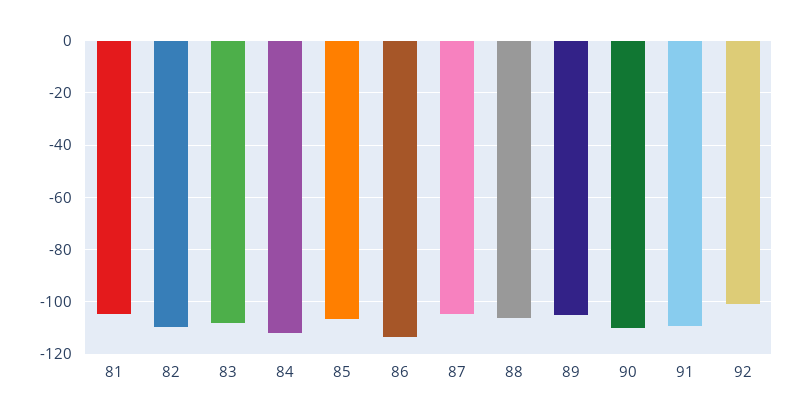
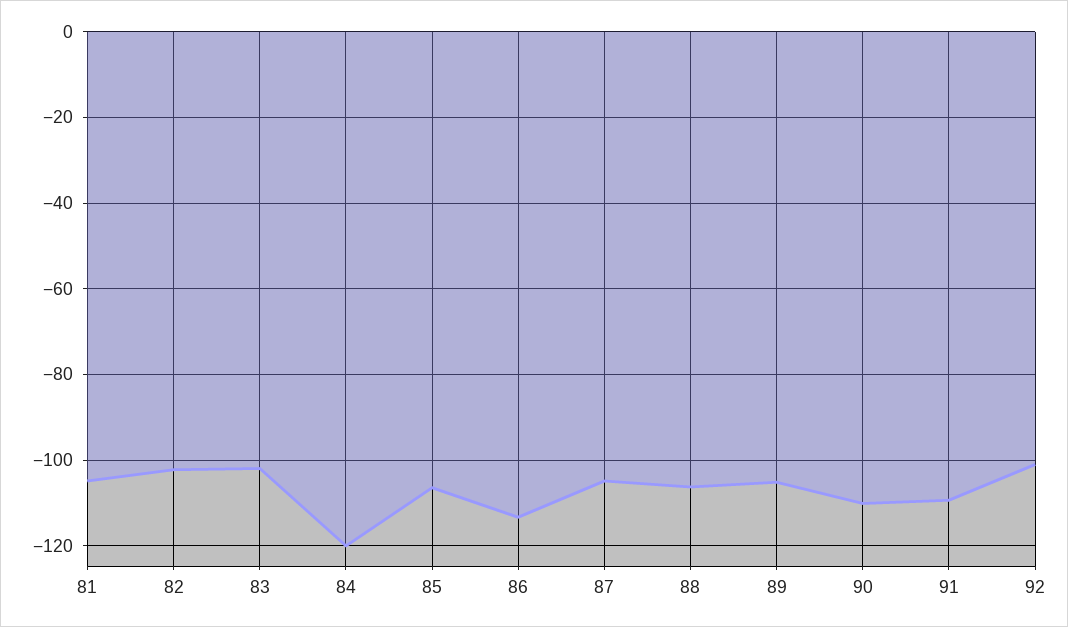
  {
    "81": -104,
-   "82": -110,
+   "82": -102,
-   "83": -107.5,
+   "83": -102,
-   "84": -112.5,
+   "84": -120,
    "85": -106,
    "86": -114,
    "87": -104,
    "88": -106,
    "89": -106,
    "90": -110,
    "91": -110,
    "92": -102
  }

